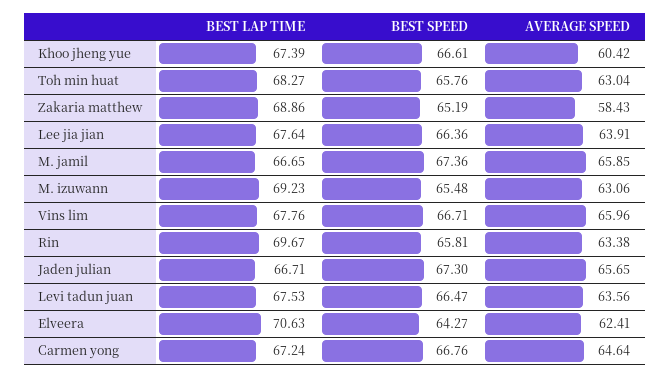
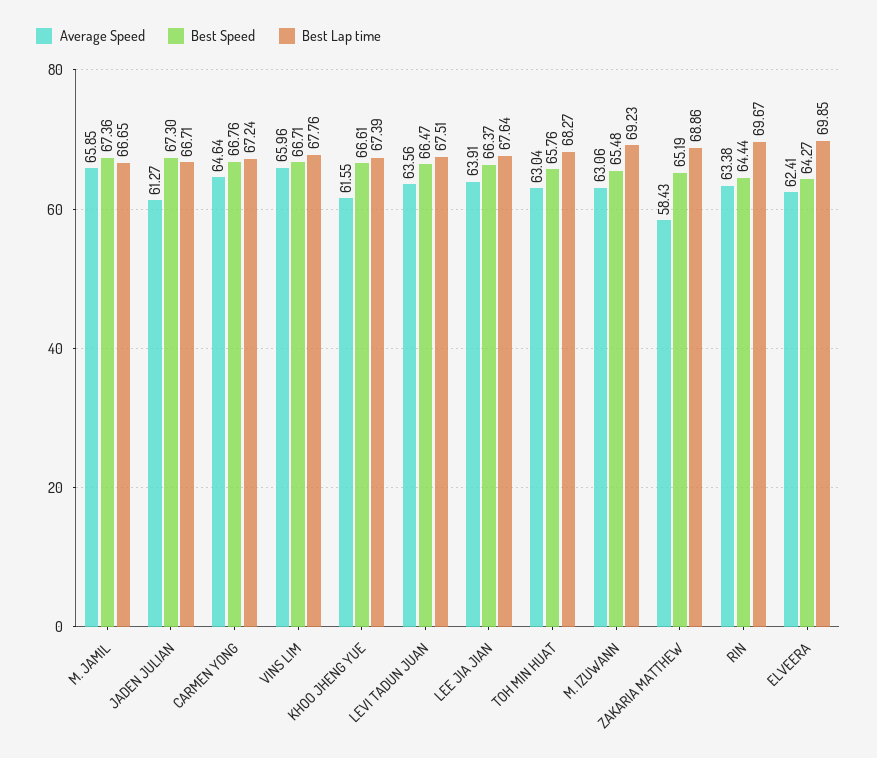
  {
    "BEST LAP TIME": {
      "Khoo jheng yue": 67.39,
      "Toh min huat": 68.27,
      "Zakaria matthew": 68.86,
      "Lee jia jian": 67.64,
      "M. jamil": 66.65,
      "M. izuwann": 69.23,
      "Vins lim": 67.76,
      "Rin": 69.67,
      "Jaden julian": 66.71,
-     "Levi tadun juan": 67.53,
+     "Levi tadun juan": 67.51,
-     "Elveera": 70.63,
+     "Elveera": 69.85,
      "Carmen yong": 67.24
    },
    "BEST SPEED": {
      "Khoo jheng yue": 66.61,
      "Toh min huat": 65.76,
      "Zakaria matthew": 65.19,
-     "Lee jia jian": 66.36,
+     "Lee jia jian": 66.37,
      "M. jamil": 67.36,
      "M. izuwann": 65.48,
      "Vins lim": 66.71,
-     "Rin": 65.81,
+     "Rin": 64.44,
      "Jaden julian": 67.3,
      "Levi tadun juan": 66.47,
      "Elveera": 64.27,
      "Carmen yong": 66.76
    },
    "AVERAGE SPEED": {
-     "Khoo jheng yue": 60.42,
+     "Khoo jheng yue": 61.55,
      "Toh min huat": 63.04,
      "Zakaria matthew": 58.43,
      "Lee jia jian": 63.91,
      "M. jamil": 65.85,
      "M. izuwann": 63.06,
      "Vins lim": 65.96,
      "Rin": 63.38,
-     "Jaden julian": 65.65,
+     "Jaden julian": 61.27,
      "Levi tadun juan": 63.56,
      "Elveera": 62.41,
      "Carmen yong": 64.64
    }
  }

